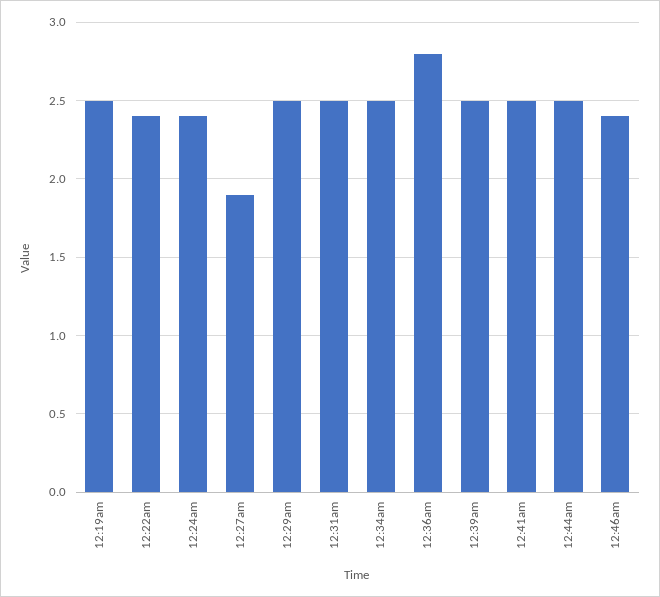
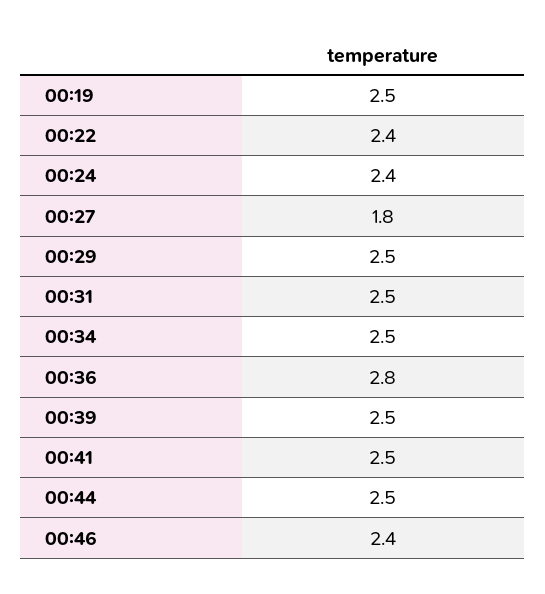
  {
    "12:19am": 2.5,
    "12:22am": 2.4,
    "12:24am": 2.4,
-   "12:27am": 1.9,
+   "12:27am": 1.8,
    "12:29am": 2.5,
    "12:31am": 2.5,
    "12:34am": 2.5,
    "12:36am": 2.8,
    "12:39am": 2.5,
    "12:41am": 2.5,
    "12:44am": 2.5,
    "12:46am": 2.4
  }

